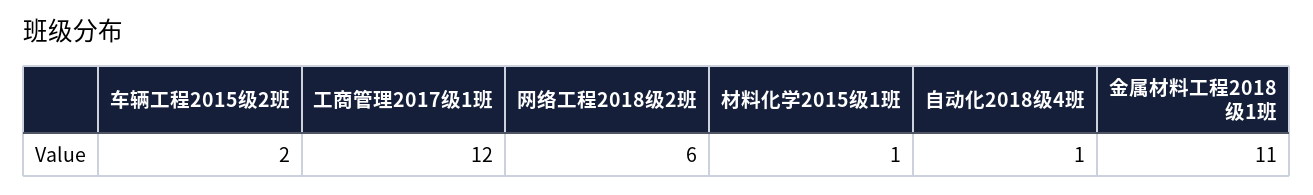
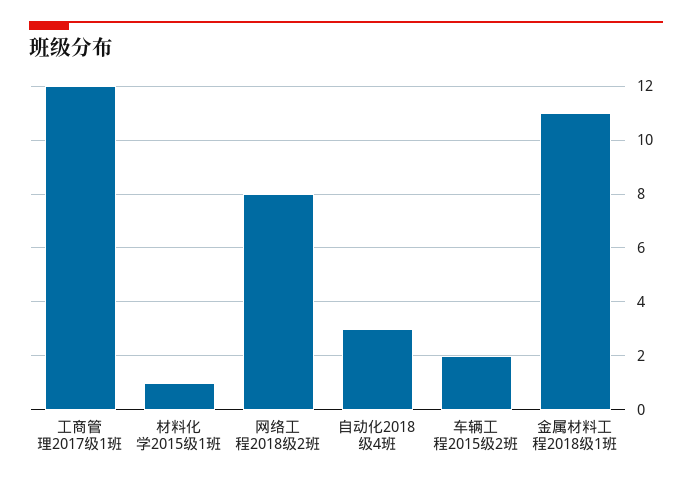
  {
    "车辆工程2015级2班": 2,
    "工商管理2017级1班": 12,
-   "网络工程2018级2班": 6,
+   "网络工程2018级2班": 8,
    "材料化学2015级1班": 1,
-   "自动化2018级4班": 1,
+   "自动化2018级4班": 3,
    "金属材料工程2018级1班": 11
  }

